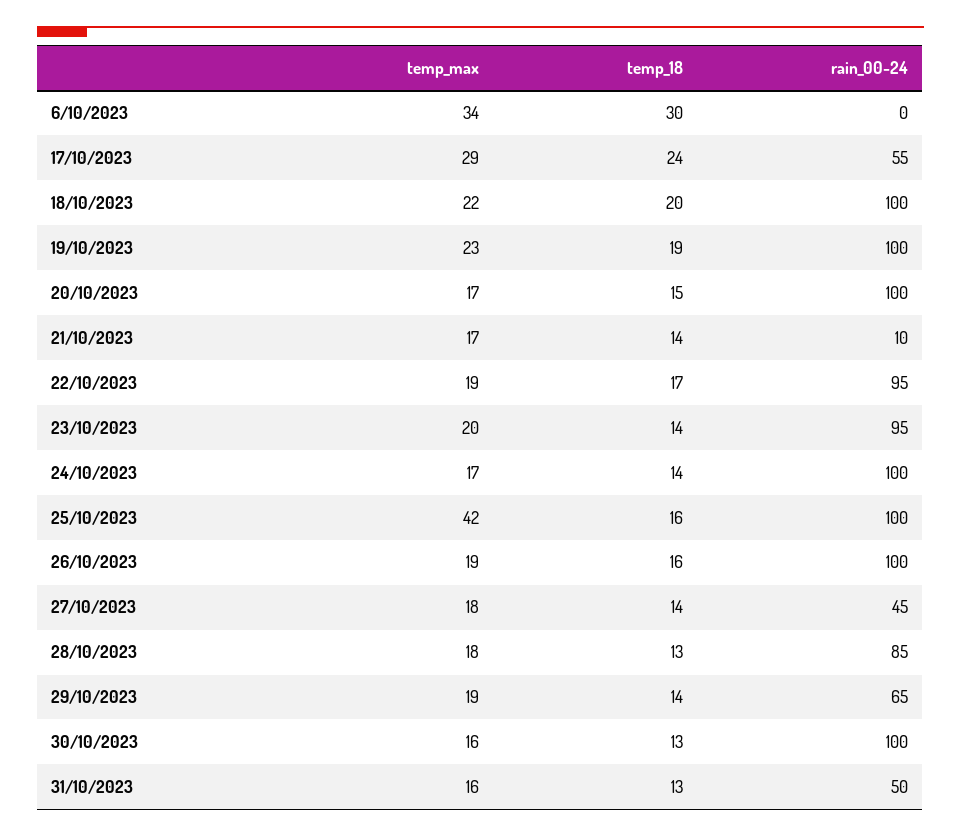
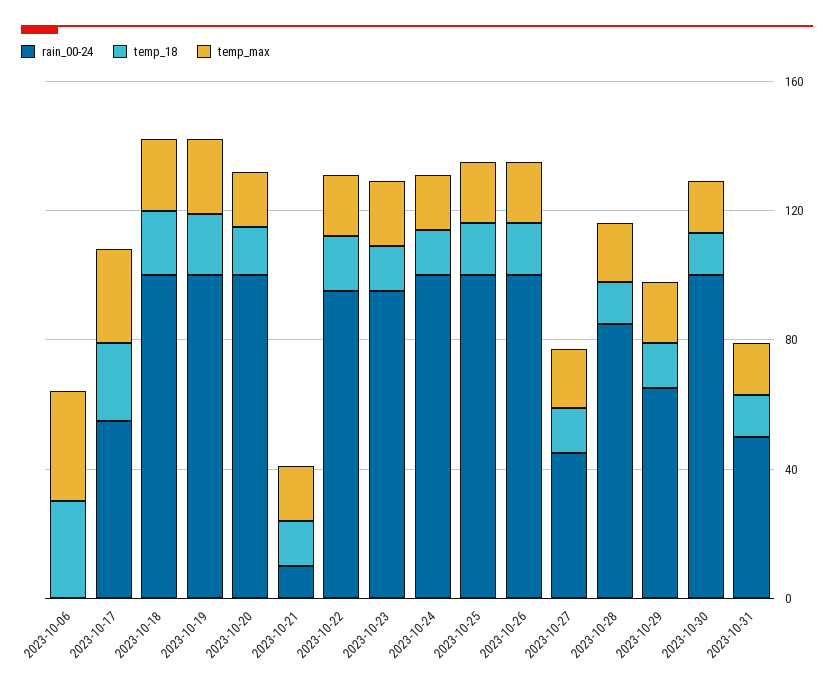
  {
    "temp_max": {
      "6/10/2023": 34,
      "17/10/2023": 29,
      "18/10/2023": 22,
      "19/10/2023": 23,
      "20/10/2023": 17,
      "21/10/2023": 17,
      "22/10/2023": 19,
      "23/10/2023": 20,
      "24/10/2023": 17,
-     "25/10/2023": 42,
+     "25/10/2023": 20,
      "26/10/2023": 19,
      "27/10/2023": 18,
      "28/10/2023": 18,
      "29/10/2023": 19,
      "30/10/2023": 16,
      "31/10/2023": 16
    },
    "temp_18": {
      "6/10/2023": 30,
      "17/10/2023": 24,
      "18/10/2023": 20,
      "19/10/2023": 19,
      "20/10/2023": 15,
      "21/10/2023": 14,
      "22/10/2023": 17,
      "23/10/2023": 14,
      "24/10/2023": 14,
      "25/10/2023": 16,
      "26/10/2023": 16,
      "27/10/2023": 14,
      "28/10/2023": 13,
      "29/10/2023": 14,
      "30/10/2023": 13,
      "31/10/2023": 13
    },
    "rain_00-24": {
      "6/10/2023": 0,
      "17/10/2023": 55,
      "18/10/2023": 100,
      "19/10/2023": 100,
      "20/10/2023": 100,
      "21/10/2023": 10,
      "22/10/2023": 95,
      "23/10/2023": 95,
      "24/10/2023": 100,
      "25/10/2023": 100,
      "26/10/2023": 100,
      "27/10/2023": 45,
      "28/10/2023": 85,
      "29/10/2023": 65,
      "30/10/2023": 100,
      "31/10/2023": 50
    }
  }

